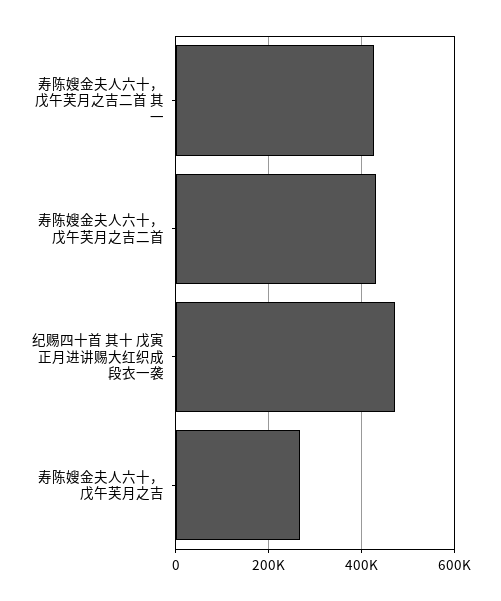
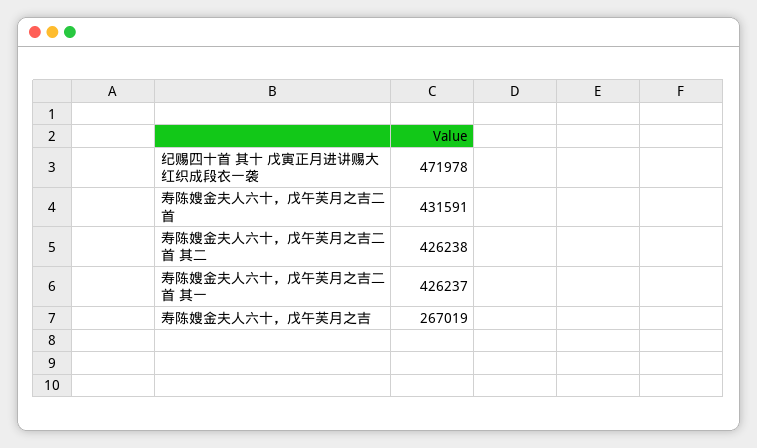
  {
    "寿陈嫂金夫人六十，戊午芙月之吉二首 其一": 426237,
    "寿陈嫂金夫人六十，戊午芙月之吉二首": 431591,
    "纪赐四十首 其十 戊寅正月进讲赐大红织成段衣一袭": 471978,
-   "寿陈嫂金夫人六十，戊午芙月之吉": 267019
+   "寿陈嫂金夫人六十，戊午芙月之吉": 267019,
+   "寿陈嫂金夫人六十，戊午芙月之吉二首 其二": 426238
  }

